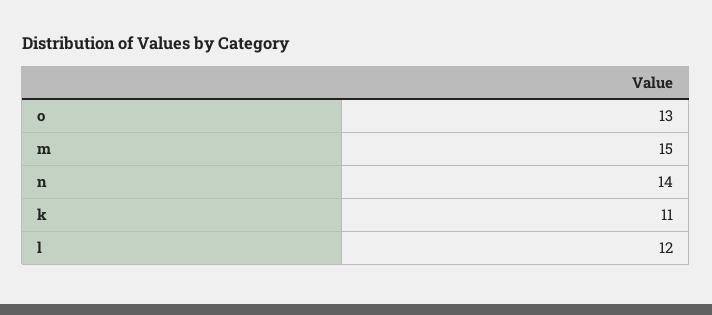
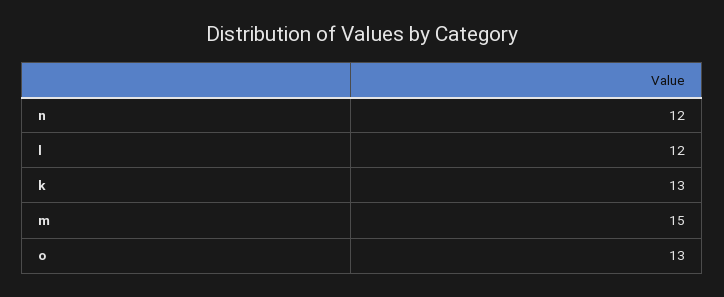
  {
    "o": 13,
    "m": 15,
-   "n": 14,
+   "n": 12,
-   "k": 11,
+   "k": 13,
    "l": 12
  }

